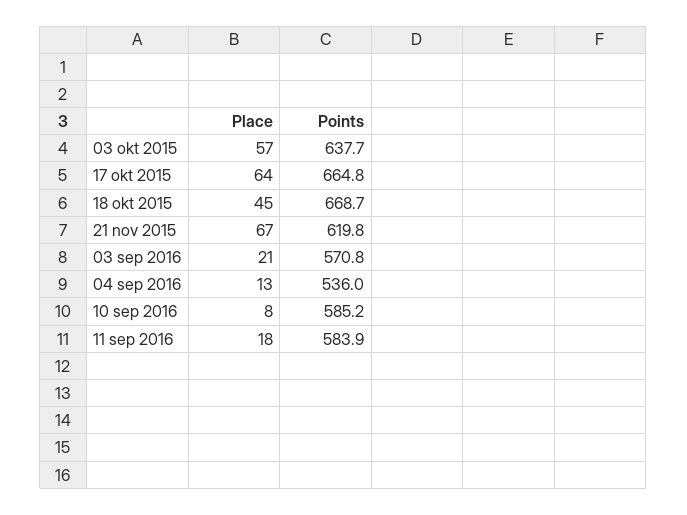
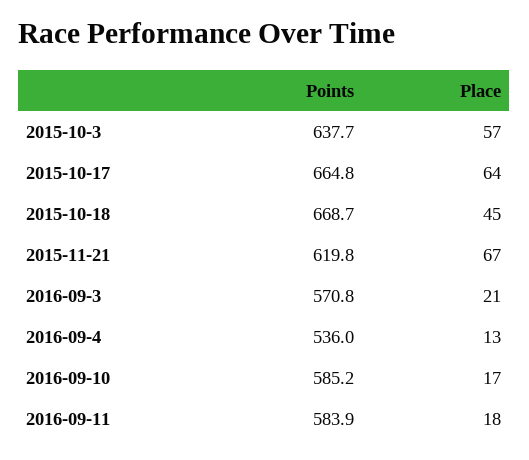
  {
    "Place": {
      "03 okt 2015": 57,
      "17 okt 2015": 64,
      "18 okt 2015": 45,
      "21 nov 2015": 67,
      "03 sep 2016": 21,
      "04 sep 2016": 13,
-     "10 sep 2016": 8,
+     "10 sep 2016": 17,
      "11 sep 2016": 18
    },
    "Points": {
      "03 okt 2015": 637.7,
      "17 okt 2015": 664.8,
      "18 okt 2015": 668.7,
      "21 nov 2015": 619.8,
      "03 sep 2016": 570.8,
      "04 sep 2016": 536,
      "10 sep 2016": 585.2,
      "11 sep 2016": 583.9
    }
  }

